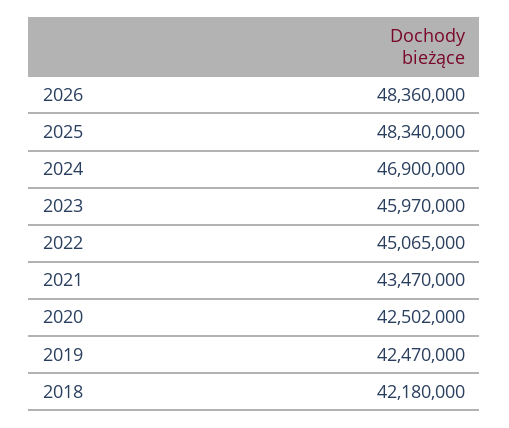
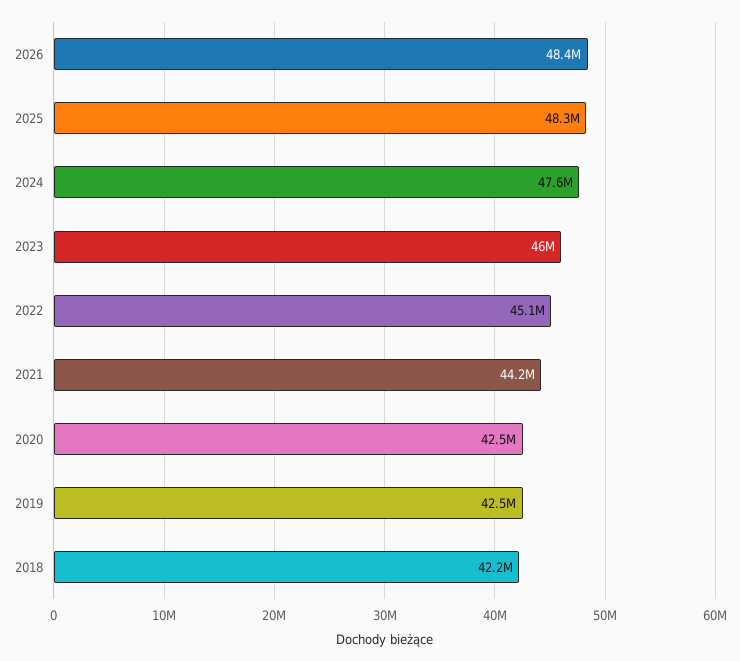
  {
    "2026": 48360000,
    "2025": 48340000,
-   "2024": 46900000,
+   "2024": 47600000,
    "2023": 45970000,
    "2022": 45065000,
-   "2021": 43470000,
+   "2021": 44200000,
    "2020": 42502000,
    "2019": 42470000,
    "2018": 42180000
  }

